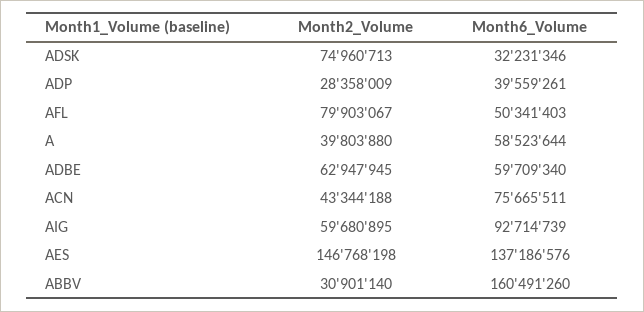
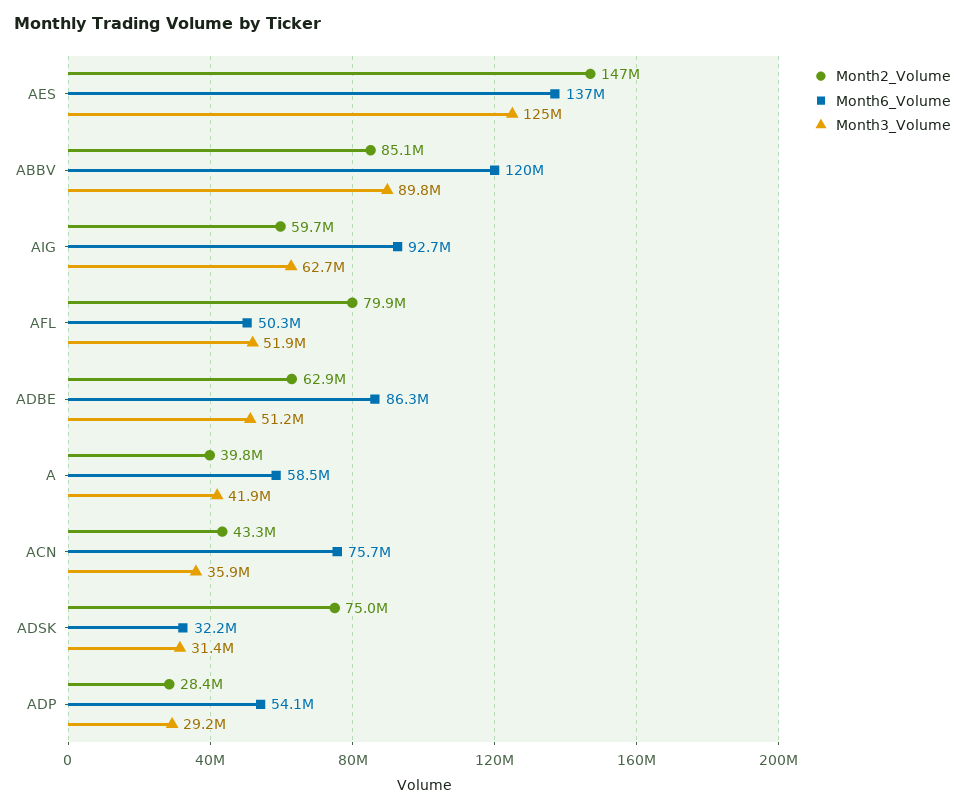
  {
    "Month2_Volume": {
      "ADSK": 74960713,
      "ADP": 28358009,
      "AFL": 79903067,
      "A": 39803880,
      "ADBE": 62947945,
      "ACN": 43344188,
      "AIG": 59680895,
      "AES": 146768198,
-     "ABBV": 30901140
+     "ABBV": 85100000
    },
    "Month6_Volume": {
      "ADSK": 32231346,
-     "ADP": 39559261,
+     "ADP": 54100000,
      "AFL": 50341403,
      "A": 58523644,
-     "ADBE": 59709340,
+     "ADBE": 86300000,
      "ACN": 75665511,
      "AIG": 92714739,
      "AES": 137186576,
-     "ABBV": 160491260
+     "ABBV": 120000000
-   }
+   },
+   "Month3_Volume": {
+     "AES": 125000000,
+     "ABBV": 89800000,
+     "AIG": 62700000,
+     "AFL": 51900000,
+     "ADBE": 51200000,
+     "A": 41900000,
+     "ACN": 35900000,
+     "ADSK": 31400000,
+     "ADP": 29200000
+   }
  }

